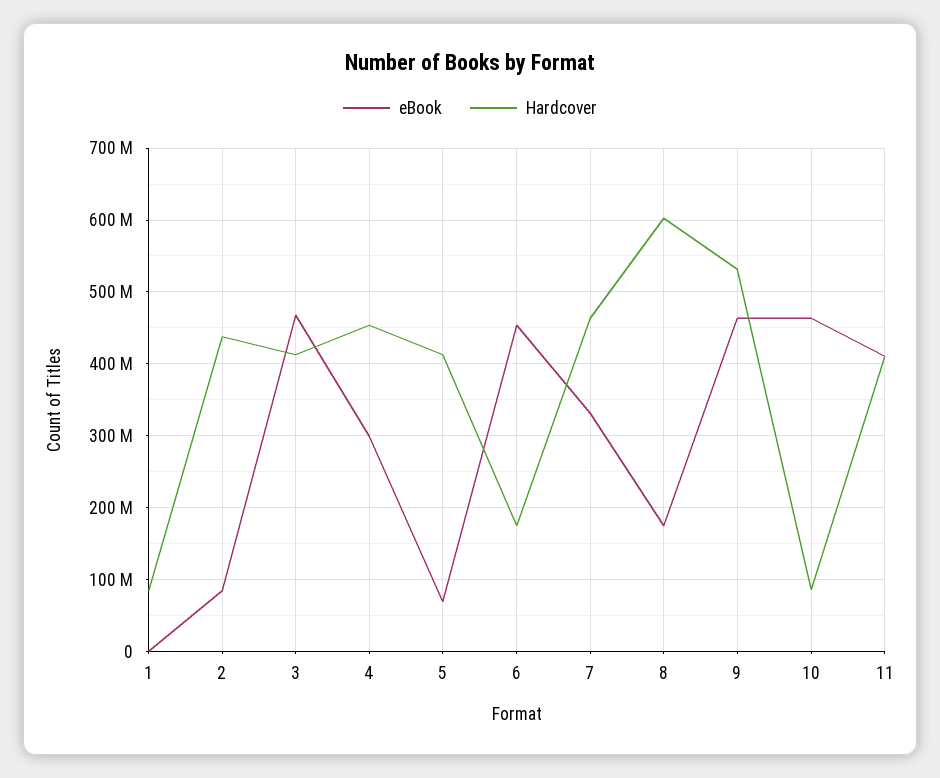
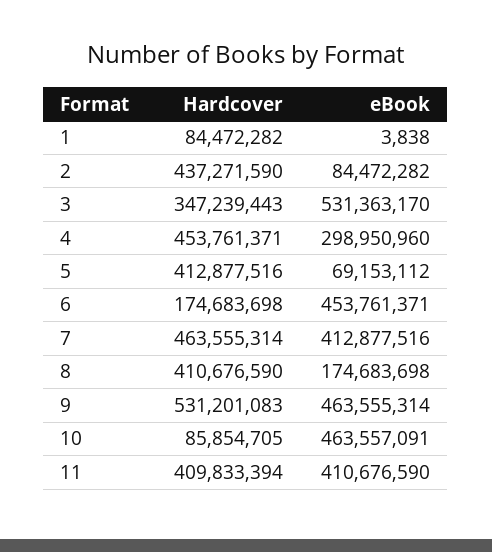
  {
    "eBook": {
      "1": 3838,
      "2": 84472282,
-     "3": 470000000,
+     "3": 531363170,
      "4": 298950960,
      "5": 69153112,
      "6": 453761371,
-     "7": 330000000,
+     "7": 412877516,
      "8": 174683698,
      "9": 463555314,
      "10": 463557091,
      "11": 410676590
    },
    "Hardcover": {
      "1": 84472282,
      "2": 437271590,
-     "3": 410000000,
+     "3": 347239443,
      "4": 453761371,
      "5": 412877516,
      "6": 174683698,
      "7": 463555314,
-     "8": 600000000,
+     "8": 410676590,
      "9": 531201083,
      "10": 85854705,
      "11": 409833394
    }
  }

